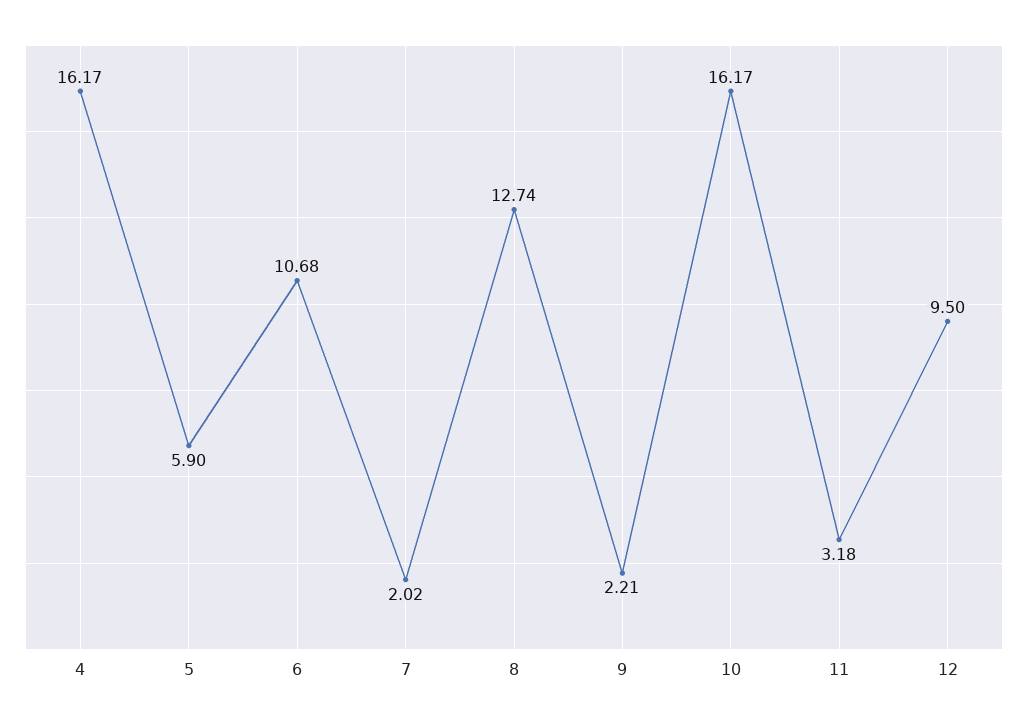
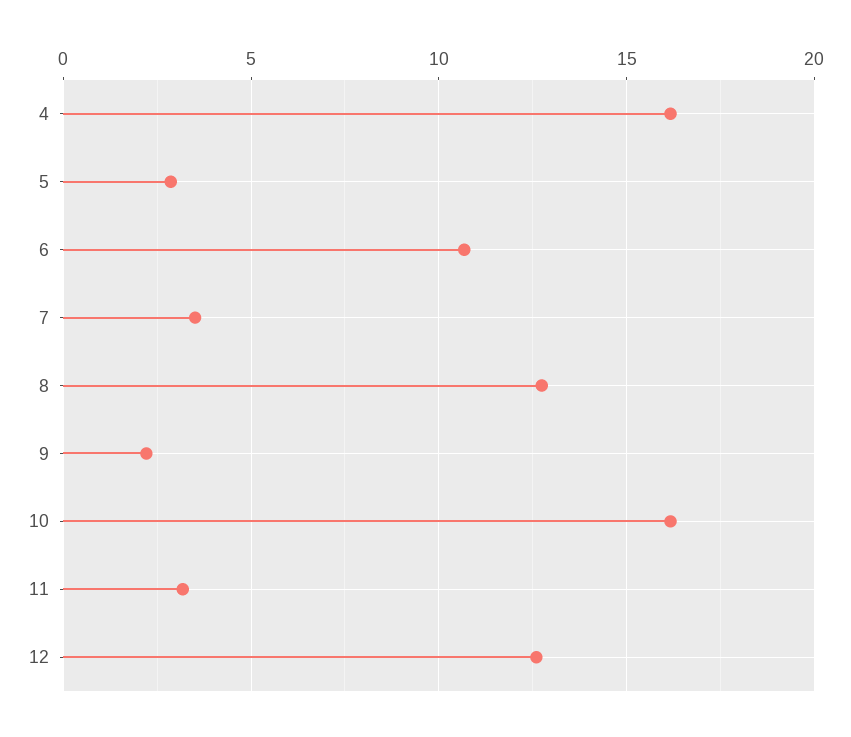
  {
    "4": 16.17,
-   "5": 5.9,
+   "5": 3,
    "6": 10.68,
-   "7": 2.02,
+   "7": 3.5,
    "8": 12.74,
    "9": 2.21,
    "10": 16.17,
    "11": 3.18,
-   "12": 9.5
+   "12": 12.5
  }

